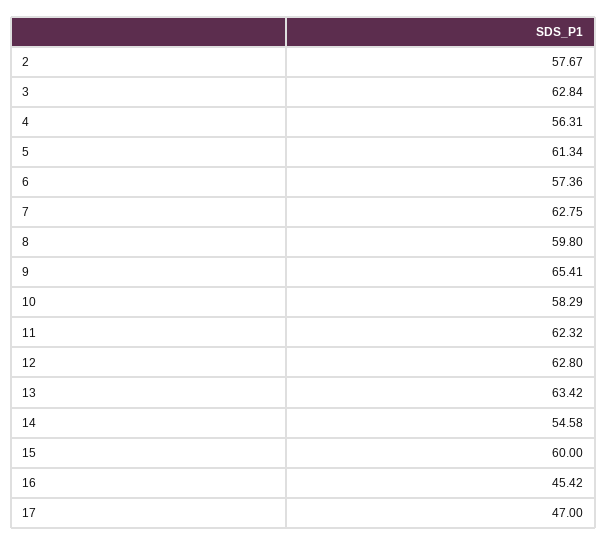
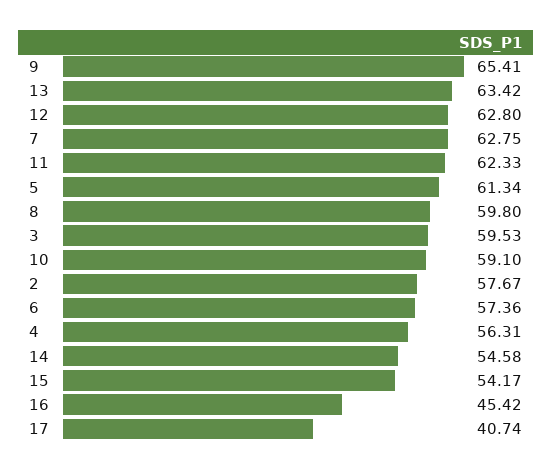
  {
    "2": 57.67,
-   "3": 62.84,
+   "3": 59.53,
    "4": 56.31,
    "5": 61.34,
    "6": 57.36,
    "7": 62.75,
    "8": 59.8,
    "9": 65.41,
-   "10": 58.29,
+   "10": 59.1,
-   "11": 62.32,
+   "11": 62.33,
    "12": 62.8,
    "13": 63.42,
    "14": 54.58,
-   "15": 60,
+   "15": 54.17,
    "16": 45.42,
-   "17": 47
+   "17": 40.74
  }

